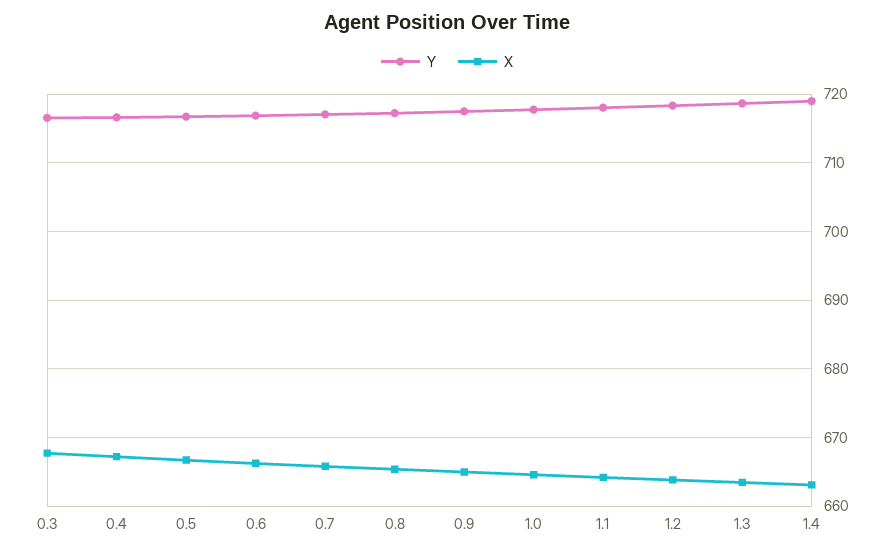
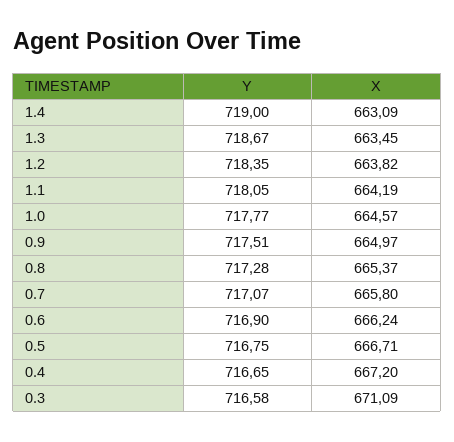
  {
    "Y": {
      "0.3": 716.58,
      "0.4": 716.65,
      "0.5": 716.75,
      "0.6": 716.9,
      "0.7": 717.07,
      "0.8": 717.28,
      "0.9": 717.51,
      "1.0": 717.77,
      "1.1": 718.05,
      "1.2": 718.35,
      "1.3": 718.67,
      "1.4": 719
    },
    "X": {
-     "0.3": 668,
+     "0.3": 671.09,
      "0.4": 667.2,
      "0.5": 666.71,
      "0.6": 666.24,
      "0.7": 665.8,
      "0.8": 665.37,
      "0.9": 664.97,
      "1.0": 664.57,
      "1.1": 664.19,
      "1.2": 663.82,
      "1.3": 663.45,
      "1.4": 663.09
    }
  }

